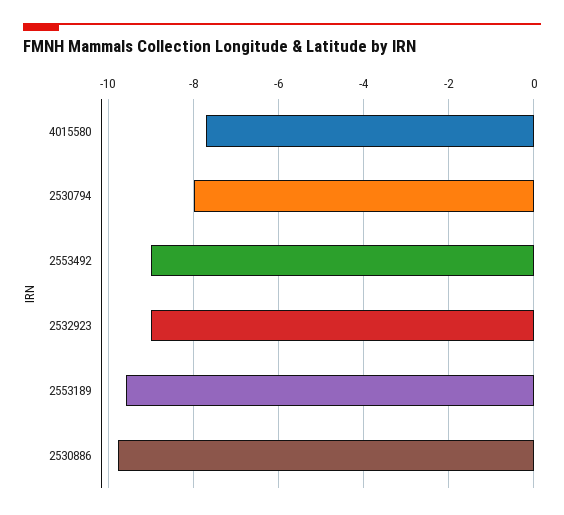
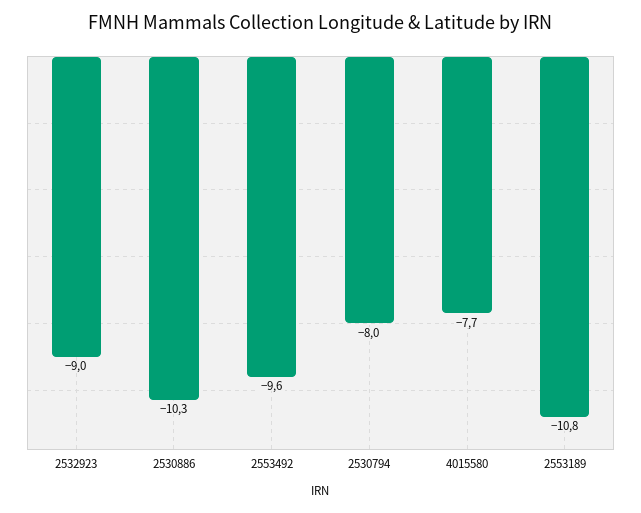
  {
    "4015580": -7.7,
    "2530794": -8,
-   "2553492": -9,
+   "2553492": -9.6,
    "2532923": -9,
-   "2553189": -9.6,
+   "2553189": -10.8,
-   "2530886": -9.8
+   "2530886": -10.3
  }

